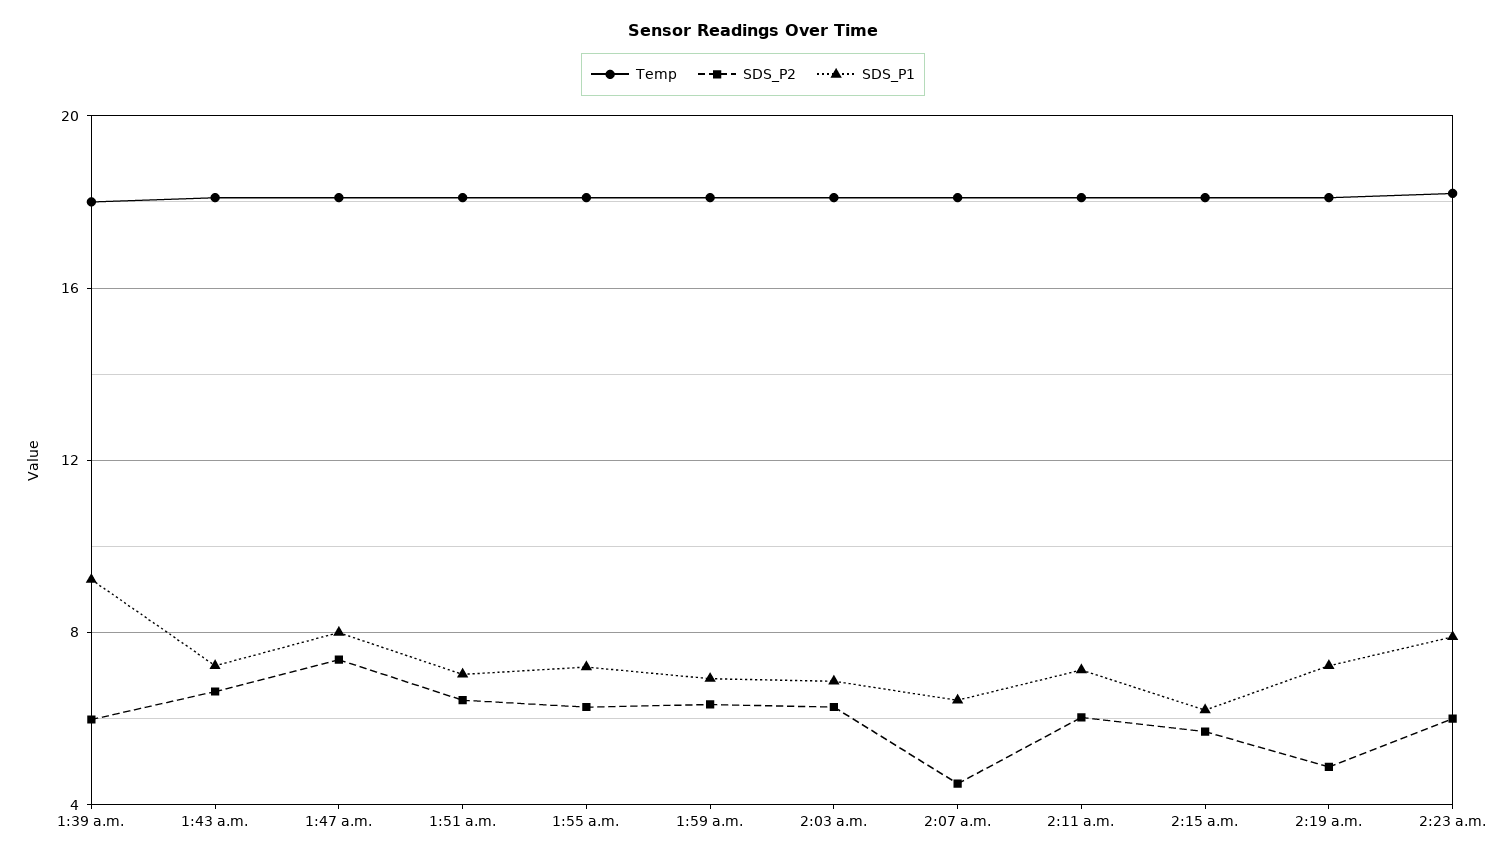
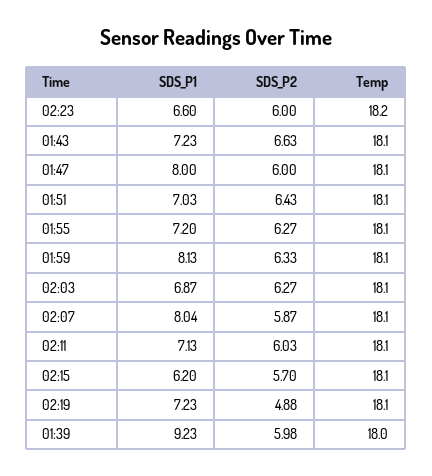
  {
    "Temp": {
      "1:39 a.m.": 18,
      "1:43 a.m.": 18.1,
      "1:47 a.m.": 18.1,
      "1:51 a.m.": 18.1,
      "1:55 a.m.": 18.1,
      "1:59 a.m.": 18.1,
      "2:03 a.m.": 18.1,
      "2:07 a.m.": 18.1,
      "2:11 a.m.": 18.1,
      "2:15 a.m.": 18.1,
      "2:19 a.m.": 18.1,
      "2:23 a.m.": 18.2
    },
    "SDS_P2": {
      "1:39 a.m.": 5.98,
      "1:43 a.m.": 6.63,
-     "1:47 a.m.": 7.5,
+     "1:47 a.m.": 6,
      "1:51 a.m.": 6.43,
      "1:55 a.m.": 6.27,
      "1:59 a.m.": 6.33,
      "2:03 a.m.": 6.27,
-     "2:07 a.m.": 4.5,
+     "2:07 a.m.": 5.87,
      "2:11 a.m.": 6.03,
      "2:15 a.m.": 5.7,
      "2:19 a.m.": 4.88,
      "2:23 a.m.": 6
    },
    "SDS_P1": {
      "1:39 a.m.": 9.23,
      "1:43 a.m.": 7.23,
      "1:47 a.m.": 8,
      "1:51 a.m.": 7.03,
      "1:55 a.m.": 7.2,
-     "1:59 a.m.": 7,
+     "1:59 a.m.": 8.13,
      "2:03 a.m.": 6.87,
-     "2:07 a.m.": 6.5,
+     "2:07 a.m.": 8.04,
      "2:11 a.m.": 7.13,
      "2:15 a.m.": 6.2,
      "2:19 a.m.": 7.23,
-     "2:23 a.m.": 8
+     "2:23 a.m.": 6.6
    }
  }

